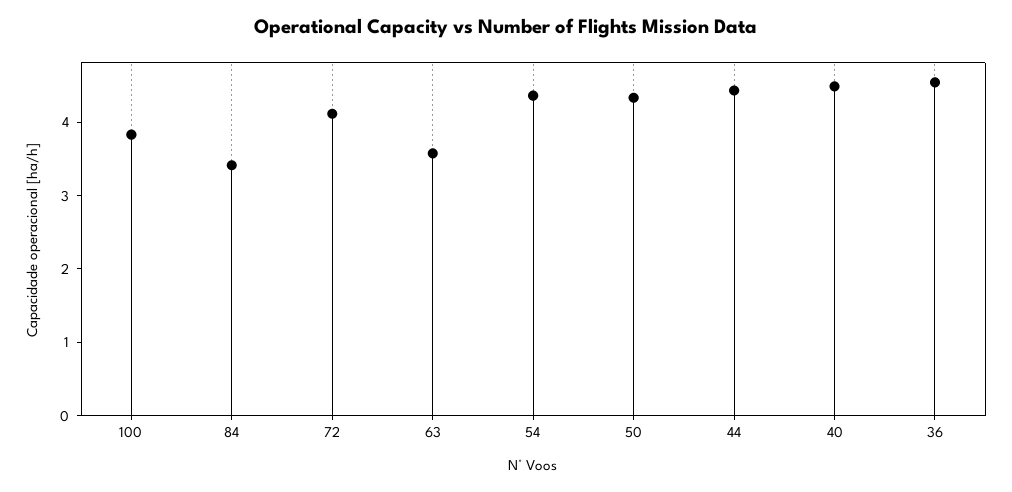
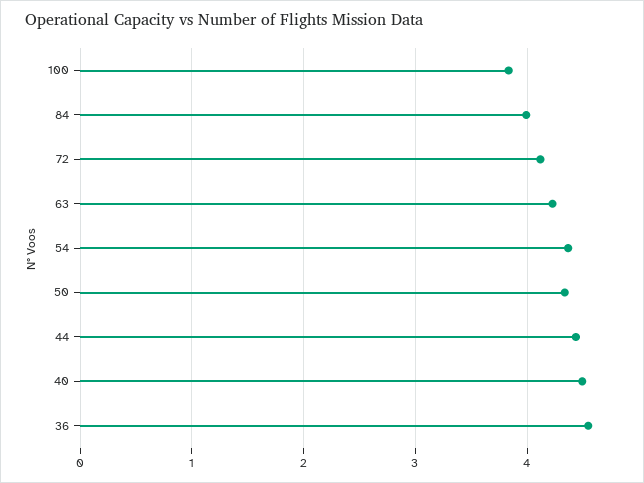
  {
    "100": 3.8,
-   "84": 3.4,
+   "84": 4,
    "72": 4.1,
-   "63": 3.6,
+   "63": 4.2,
    "54": 4.4,
    "50": 4.3,
    "44": 4.4,
    "40": 4.5,
    "36": 4.5
  }

